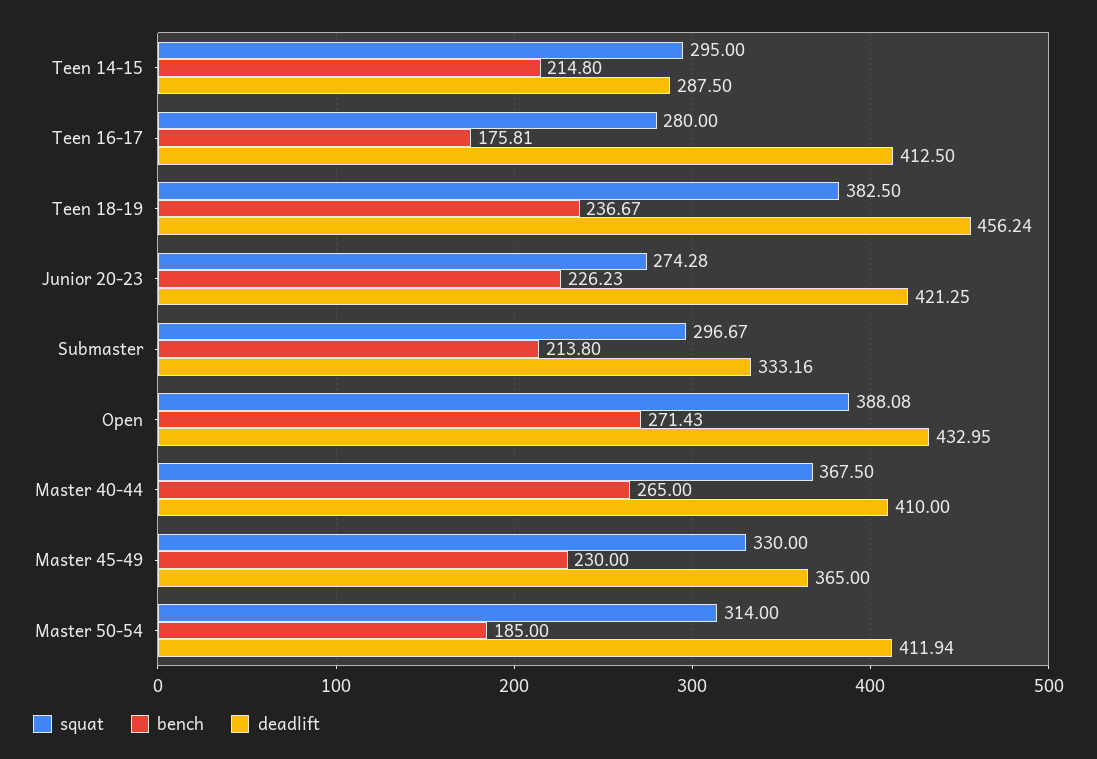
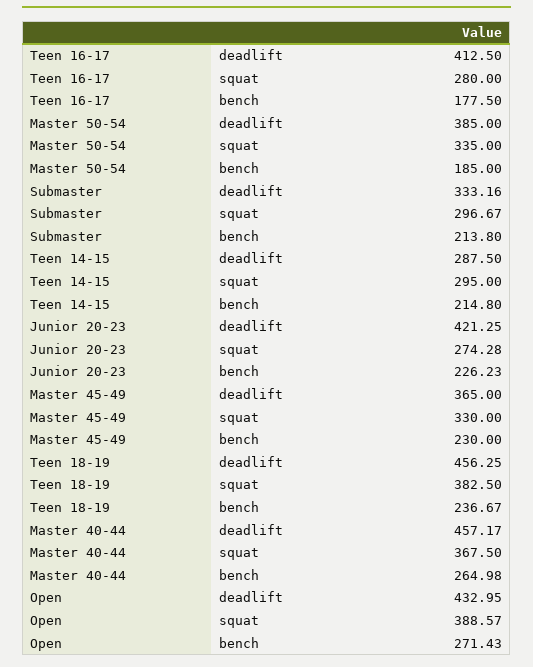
  {
    "squat": {
      "Teen 14-15": 295,
      "Teen 16-17": 280,
      "Teen 18-19": 382.5,
      "Junior 20-23": 274.28,
      "Submaster": 296.67,
-     "Open": 388.08,
+     "Open": 388.57,
      "Master 40-44": 367.5,
      "Master 45-49": 330,
-     "Master 50-54": 314
+     "Master 50-54": 335
    },
    "bench": {
      "Teen 14-15": 214.8,
-     "Teen 16-17": 175.81,
+     "Teen 16-17": 177.5,
      "Teen 18-19": 236.67,
      "Junior 20-23": 226.23,
      "Submaster": 213.8,
      "Open": 271.43,
-     "Master 40-44": 265,
+     "Master 40-44": 264.98,
      "Master 45-49": 230,
      "Master 50-54": 185
    },
    "deadlift": {
      "Teen 14-15": 287.5,
      "Teen 16-17": 412.5,
-     "Teen 18-19": 456.24,
+     "Teen 18-19": 456.25,
      "Junior 20-23": 421.25,
      "Submaster": 333.16,
      "Open": 432.95,
-     "Master 40-44": 410,
+     "Master 40-44": 457.17,
      "Master 45-49": 365,
-     "Master 50-54": 411.94
+     "Master 50-54": 385
    }
  }

